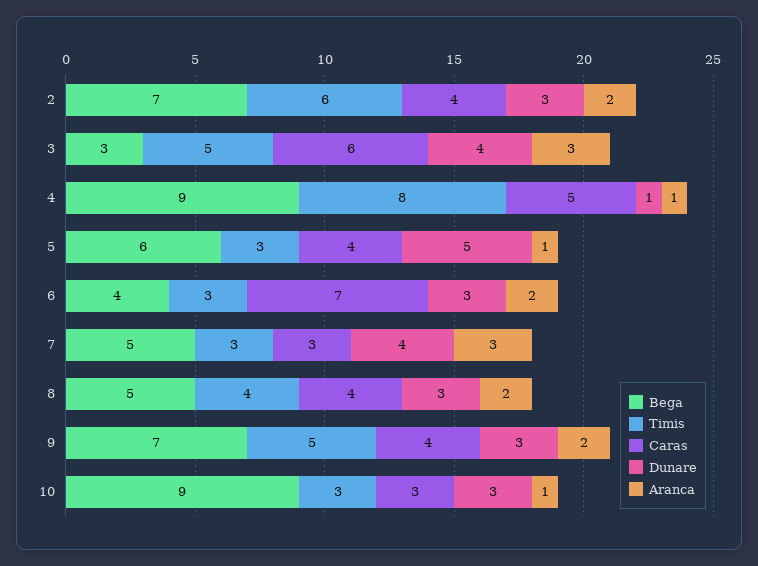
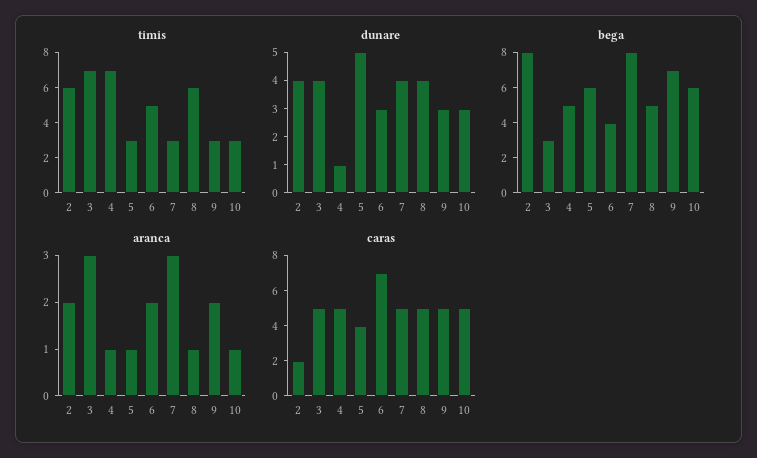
  {
    "Bega": {
-     "2": 7,
+     "2": 8,
      "3": 3,
-     "4": 9,
+     "4": 5,
      "5": 6,
      "6": 4,
-     "7": 5,
+     "7": 8,
      "8": 5,
      "9": 7,
-     "10": 9
+     "10": 6
    },
    "Timis": {
      "2": 6,
-     "3": 5,
+     "3": 7,
-     "4": 8,
+     "4": 7,
      "5": 3,
-     "6": 3,
+     "6": 5,
      "7": 3,
-     "8": 4,
+     "8": 6,
-     "9": 5,
+     "9": 3,
      "10": 3
    },
    "Caras": {
-     "2": 4,
+     "2": 2,
-     "3": 6,
+     "3": 5,
      "4": 5,
      "5": 4,
      "6": 7,
-     "7": 3,
+     "7": 5,
-     "8": 4,
+     "8": 5,
-     "9": 4,
+     "9": 5,
-     "10": 3
+     "10": 5
    },
    "Dunare": {
-     "2": 3,
+     "2": 4,
      "3": 4,
      "4": 1,
      "5": 5,
      "6": 3,
      "7": 4,
-     "8": 3,
+     "8": 4,
      "9": 3,
      "10": 3
    },
    "Aranca": {
      "2": 2,
      "3": 3,
      "4": 1,
      "5": 1,
      "6": 2,
      "7": 3,
-     "8": 2,
+     "8": 1,
      "9": 2,
      "10": 1
    }
  }

